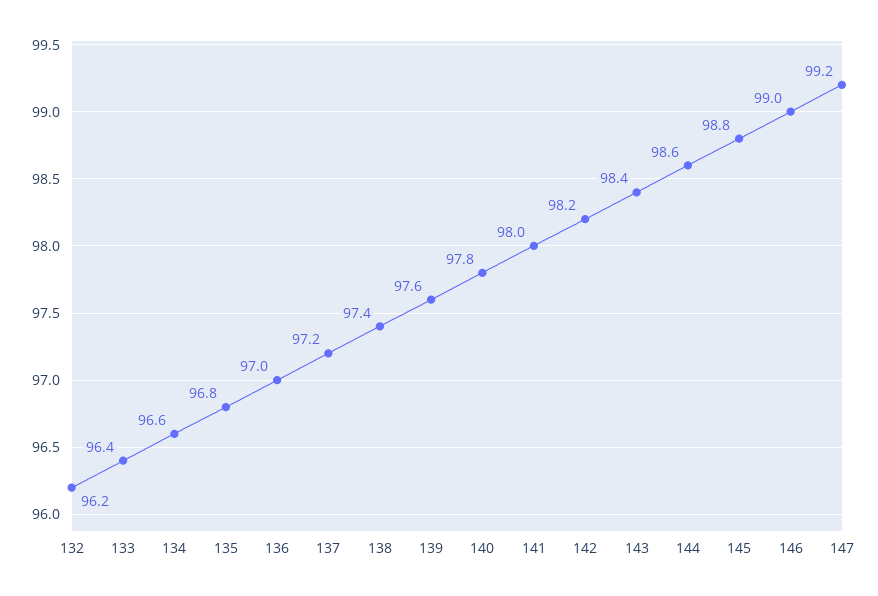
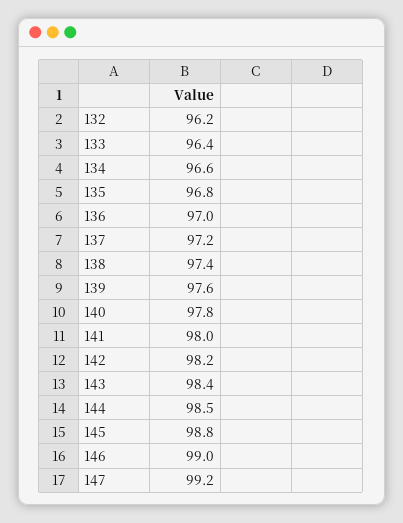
  {
    "132": 96.2,
    "133": 96.4,
    "134": 96.6,
    "135": 96.8,
    "136": 97,
    "137": 97.2,
    "138": 97.4,
    "139": 97.6,
    "140": 97.8,
    "141": 98,
    "142": 98.2,
    "143": 98.4,
-   "144": 98.6,
+   "144": 98.5,
    "145": 98.8,
    "146": 99,
    "147": 99.2
  }

